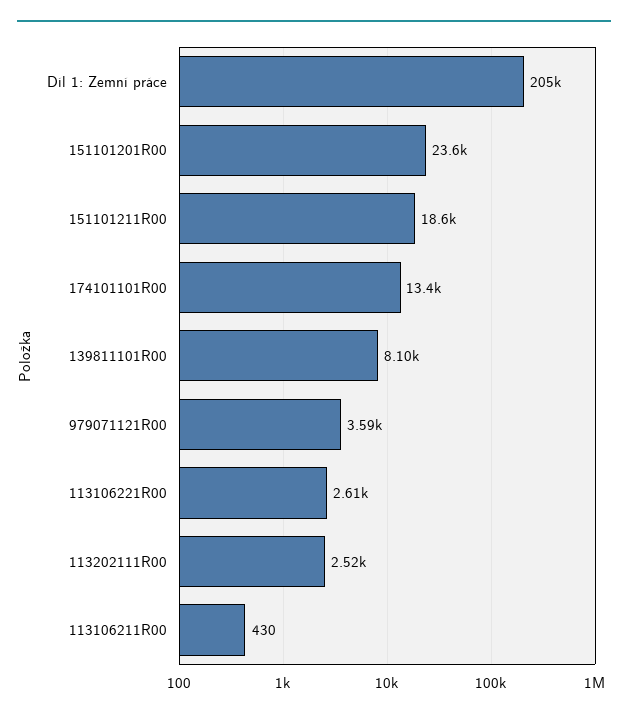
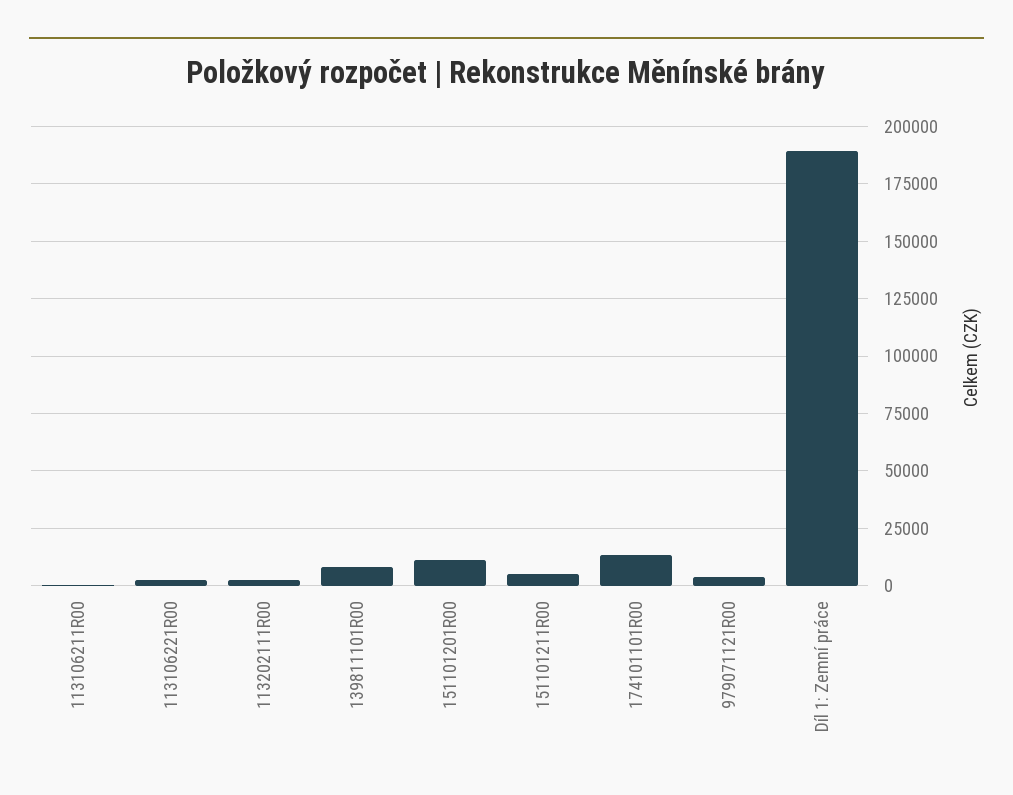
  {
-   "Díl 1: Zemní práce": 205000,
+   "Díl 1: Zemní práce": 190000,
-   "151101201R00": 23600,
+   "151101201R00": 10000,
-   "151101211R00": 18600,
+   "151101211R00": 5000,
    "174101101R00": 13400,
    "139811101R00": 8100,
    "979071121R00": 3590,
    "113106221R00": 2610,
    "113202111R00": 2520,
    "113106211R00": 430
  }

